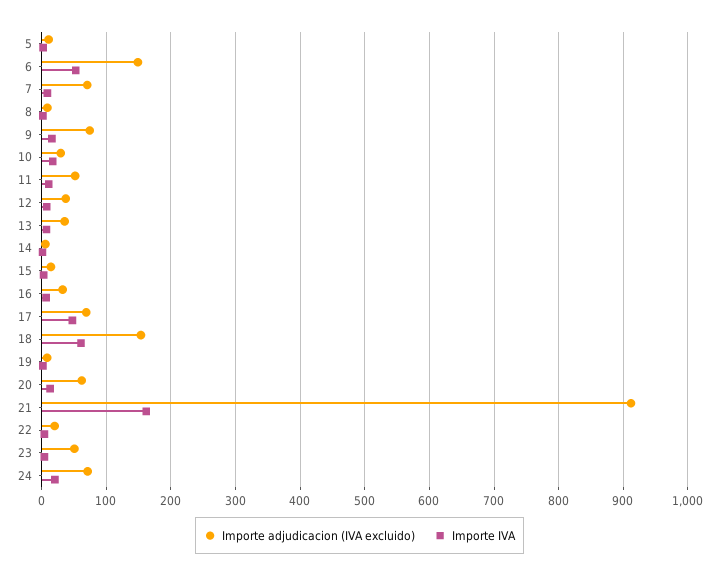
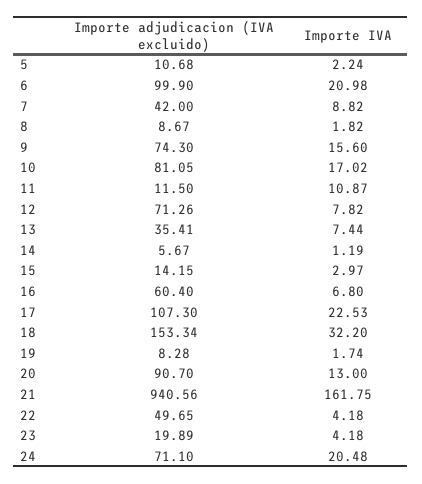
  {
    "Importe adjudicacion (IVA excluido)": {
      "5": 10.68,
-     "6": 150,
+     "6": 99.9,
-     "7": 70,
+     "7": 42,
      "8": 8.67,
      "9": 74.3,
-     "10": 30,
+     "10": 81.05,
-     "11": 50,
+     "11": 11.5,
-     "12": 40,
+     "12": 71.26,
      "13": 35.41,
      "14": 5.67,
      "15": 14.15,
-     "16": 30,
+     "16": 60.4,
-     "17": 70,
+     "17": 107.3,
      "18": 153.34,
      "19": 8.28,
-     "20": 60,
+     "20": 90.7,
-     "21": 910,
+     "21": 940.56,
-     "22": 20,
+     "22": 49.65,
-     "23": 50,
+     "23": 19.89,
      "24": 71.1
    },
    "Importe IVA": {
      "5": 2.24,
-     "6": 50,
+     "6": 20.98,
      "7": 8.82,
      "8": 1.82,
      "9": 15.6,
      "10": 17.02,
      "11": 10.87,
      "12": 7.82,
      "13": 7.44,
      "14": 1.19,
      "15": 2.97,
      "16": 6.8,
-     "17": 50,
+     "17": 22.53,
-     "18": 60,
+     "18": 32.2,
      "19": 1.74,
      "20": 13,
      "21": 161.75,
      "22": 4.18,
      "23": 4.18,
      "24": 20.48
    }
  }

